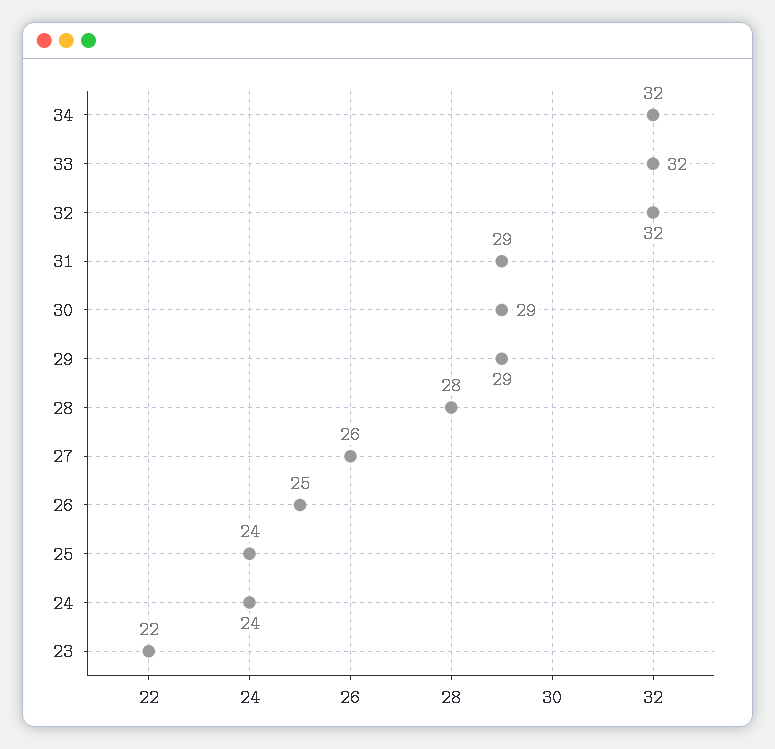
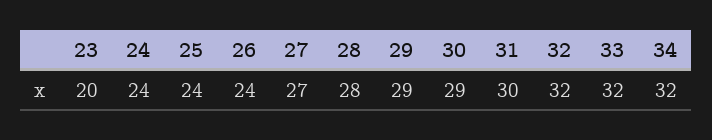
  {
    "34": 32,
    "33": 32,
    "32": 32,
-   "31": 29,
+   "31": 30,
    "30": 29,
    "29": 29,
    "28": 28,
-   "27": 26,
+   "27": 27,
-   "26": 25,
+   "26": 24,
    "25": 24,
    "24": 24,
-   "23": 22
+   "23": 20
  }

